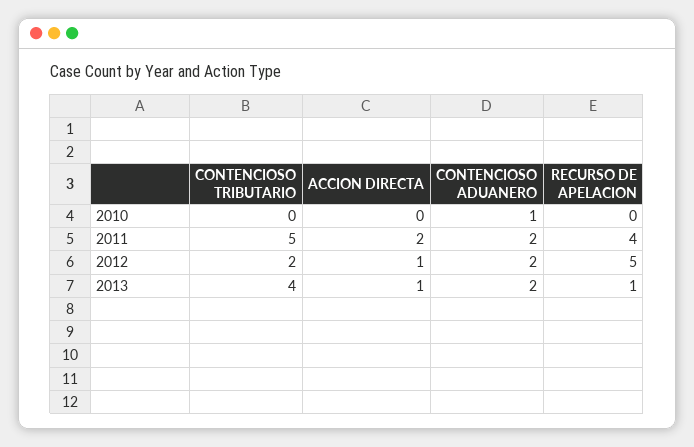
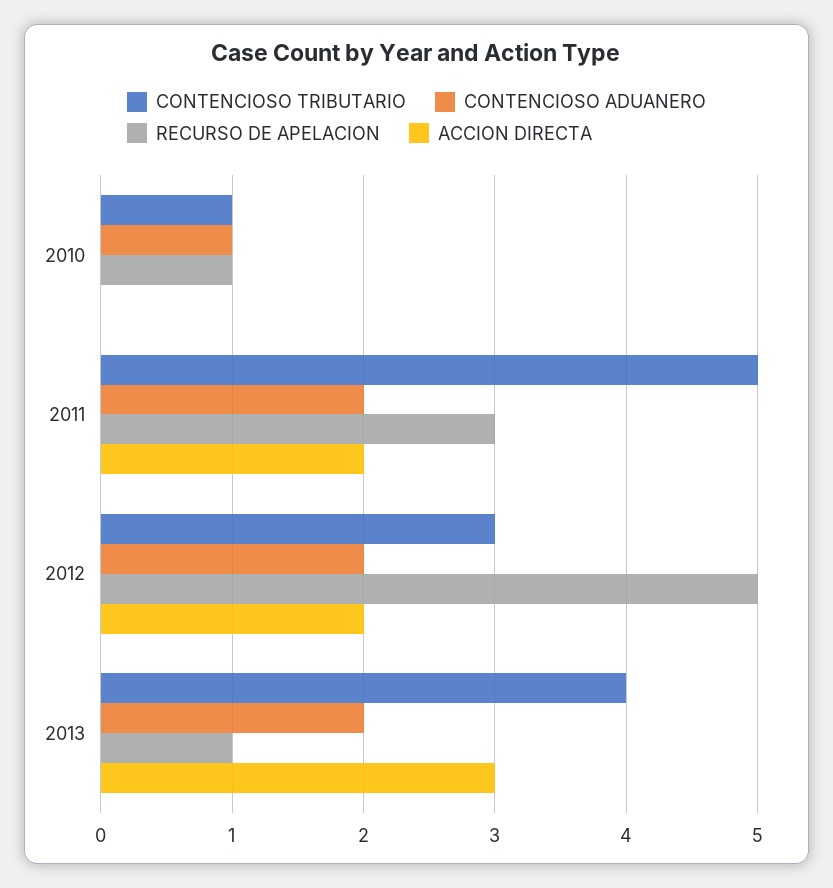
  {
    "CONTENCIOSO TRIBUTARIO": {
-     "2010": 0,
+     "2010": 1,
      "2011": 5,
-     "2012": 2,
+     "2012": 3,
      "2013": 4
    },
    "ACCION DIRECTA": {
      "2010": 0,
      "2011": 2,
-     "2012": 1,
+     "2012": 2,
-     "2013": 1
+     "2013": 3
    },
    "CONTENCIOSO ADUANERO": {
      "2010": 1,
      "2011": 2,
      "2012": 2,
      "2013": 2
    },
    "RECURSO DE APELACION": {
-     "2010": 0,
+     "2010": 1,
-     "2011": 4,
+     "2011": 3,
      "2012": 5,
      "2013": 1
    }
  }

